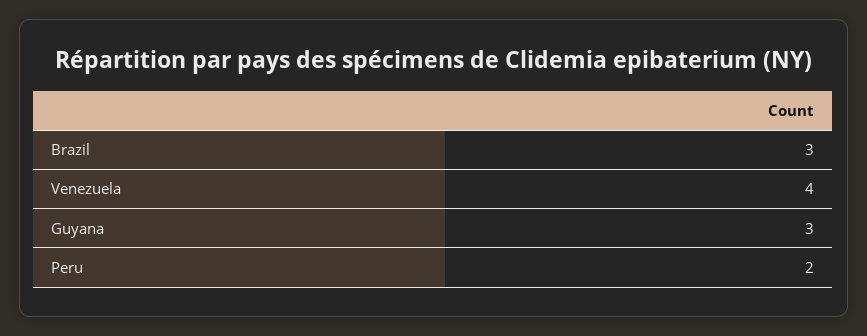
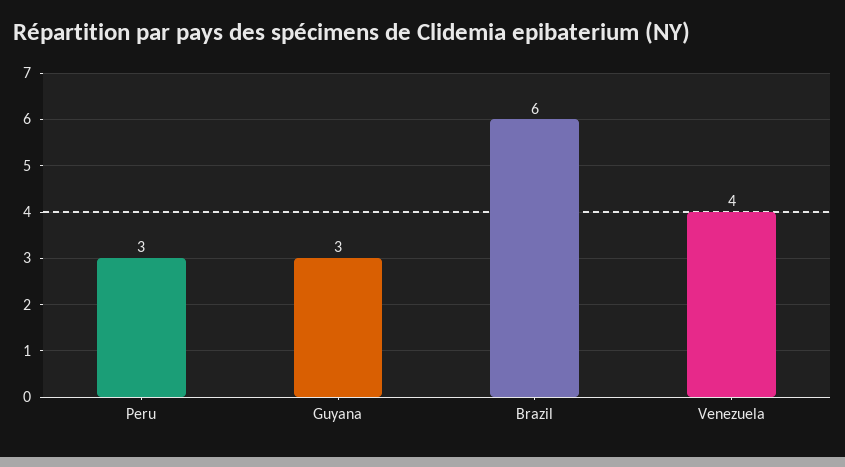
  {
-   "Brazil": 3,
+   "Brazil": 6,
    "Venezuela": 4,
    "Guyana": 3,
-   "Peru": 2
+   "Peru": 3
  }

